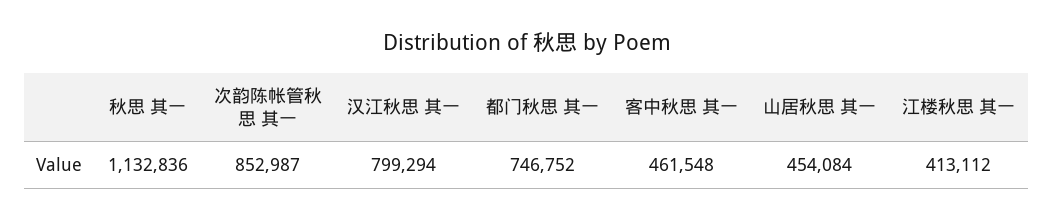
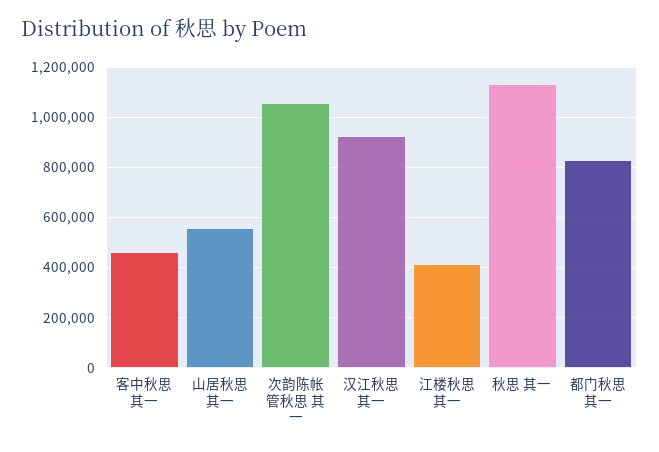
  {
    "秋思 其一": 1132836,
-   "次韵陈帐管秋思 其一": 852987,
+   "次韵陈帐管秋思 其一": 1050000,
-   "汉江秋思 其一": 799294,
+   "汉江秋思 其一": 925000,
-   "都门秋思 其一": 746752,
+   "都门秋思 其一": 825000,
    "客中秋思 其一": 461548,
-   "山居秋思 其一": 454084,
+   "山居秋思 其一": 550000,
    "江楼秋思 其一": 413112
  }

